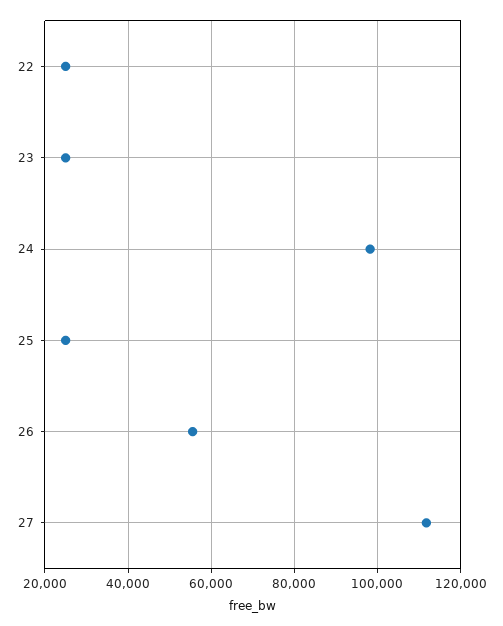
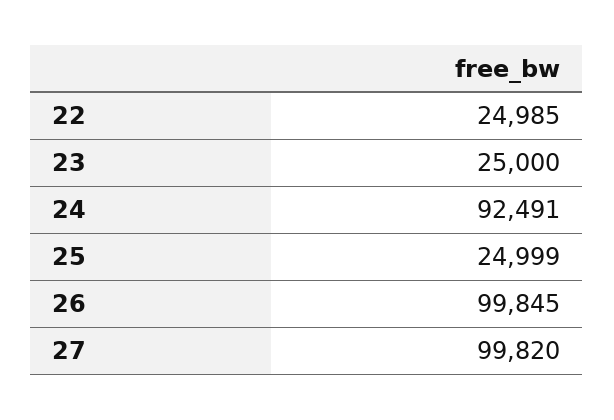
  {
    "22": 24985,
    "23": 25000,
-   "24": 98000,
+   "24": 92491,
    "25": 24999,
-   "26": 56000,
+   "26": 99845,
-   "27": 112000
+   "27": 99820
  }

